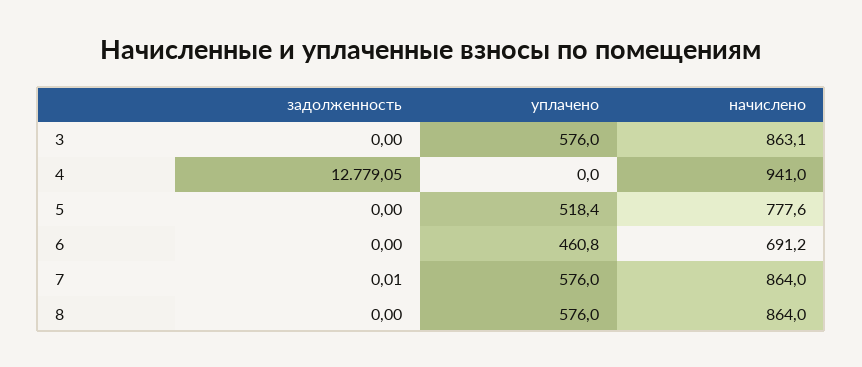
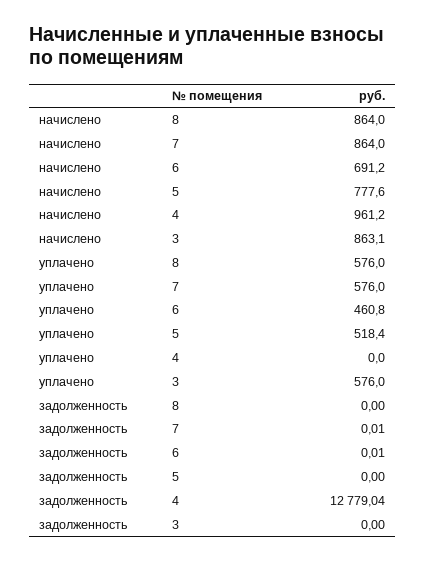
  {
    "задолженность": {
      "3": 0,
-     "4": 12779.05,
+     "4": 12779.04,
      "5": 0,
-     "6": 0,
+     "6": 0.01,
      "7": 0.01,
      "8": 0
    },
    "уплачено": {
      "3": 576,
      "4": 0,
      "5": 518.4,
      "6": 460.8,
      "7": 576,
      "8": 576
    },
    "начислено": {
      "3": 863.1,
-     "4": 941,
+     "4": 961.2,
      "5": 777.6,
      "6": 691.2,
      "7": 864,
      "8": 864
    }
  }

